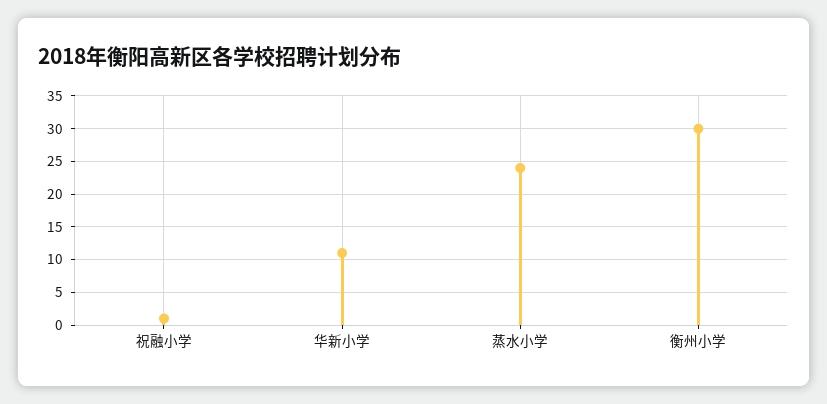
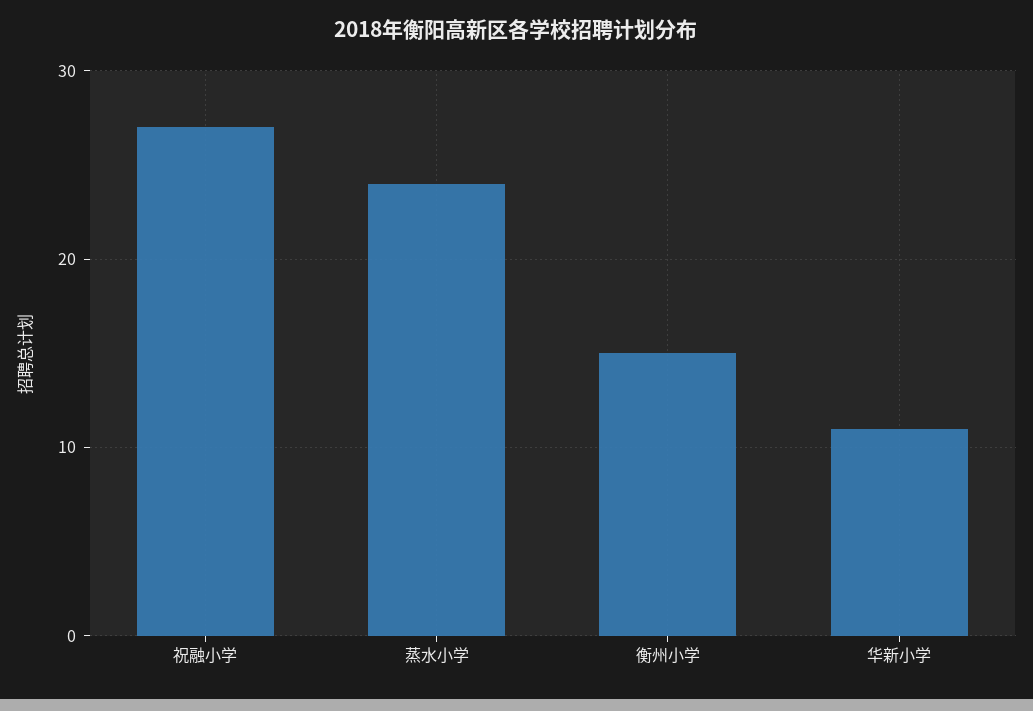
  {
-   "祝融小学": 1,
+   "祝融小学": 27,
    "华新小学": 11,
    "蒸水小学": 24,
-   "衡州小学": 30
+   "衡州小学": 15
  }

